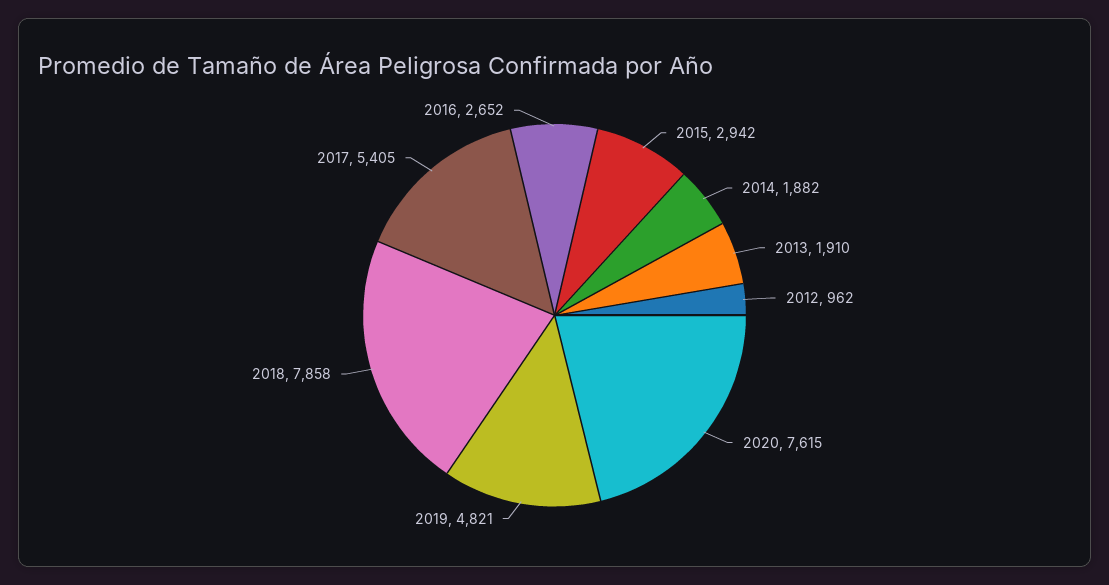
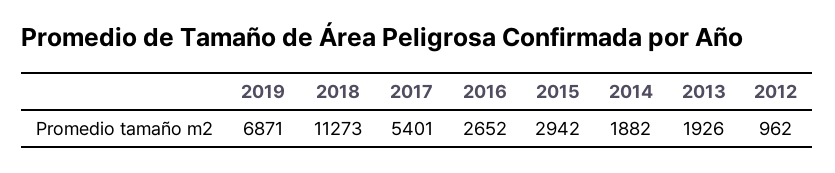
  {
    "2015": 2942,
    "2014": 1882,
-   "2013": 1910,
+   "2013": 1926,
    "2012": 962,
-   "2020": 7615,
-   "2019": 4821,
+   "2019": 6871,
-   "2018": 7858,
+   "2018": 11273,
-   "2017": 5405,
+   "2017": 5401,
    "2016": 2652
  }

